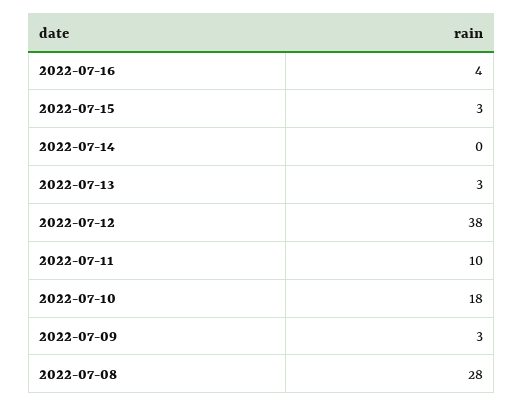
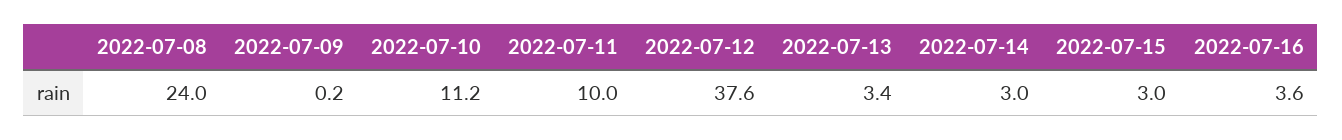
  {
    "2022-07-16": 3.6,
    "2022-07-15": 3,
-   "2022-07-14": 0,
+   "2022-07-14": 3,
    "2022-07-13": 3.4,
    "2022-07-12": 37.6,
    "2022-07-11": 10,
-   "2022-07-10": 18,
+   "2022-07-10": 11.2,
-   "2022-07-09": 3,
+   "2022-07-09": 0.2,
-   "2022-07-08": 28
+   "2022-07-08": 24
  }

